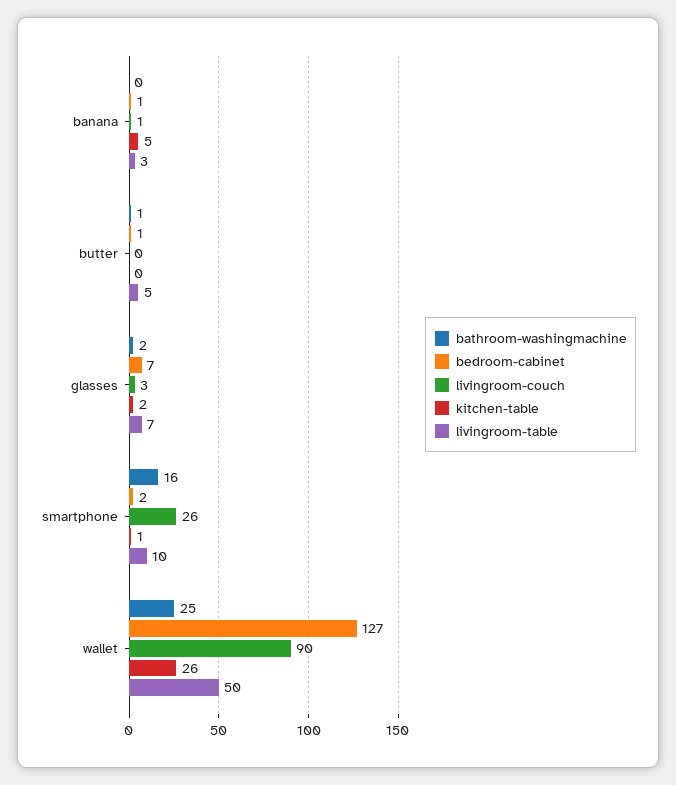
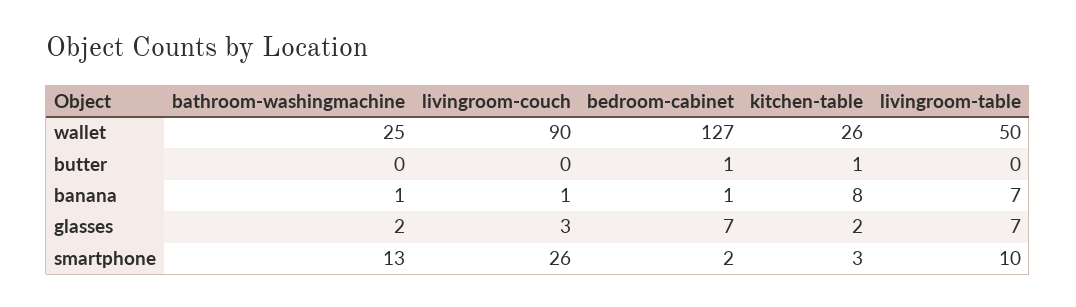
  {
    "bathroom-washingmachine": {
-     "banana": 0,
+     "banana": 1,
-     "butter": 1,
+     "butter": 0,
      "glasses": 2,
-     "smartphone": 16,
+     "smartphone": 13,
      "wallet": 25
    },
    "bedroom-cabinet": {
      "banana": 1,
      "butter": 1,
      "glasses": 7,
      "smartphone": 2,
      "wallet": 127
    },
    "livingroom-couch": {
      "banana": 1,
      "butter": 0,
      "glasses": 3,
      "smartphone": 26,
      "wallet": 90
    },
    "kitchen-table": {
-     "banana": 5,
+     "banana": 8,
-     "butter": 0,
+     "butter": 1,
      "glasses": 2,
-     "smartphone": 1,
+     "smartphone": 3,
      "wallet": 26
    },
    "livingroom-table": {
-     "banana": 3,
+     "banana": 7,
-     "butter": 5,
+     "butter": 0,
      "glasses": 7,
      "smartphone": 10,
      "wallet": 50
    }
  }

